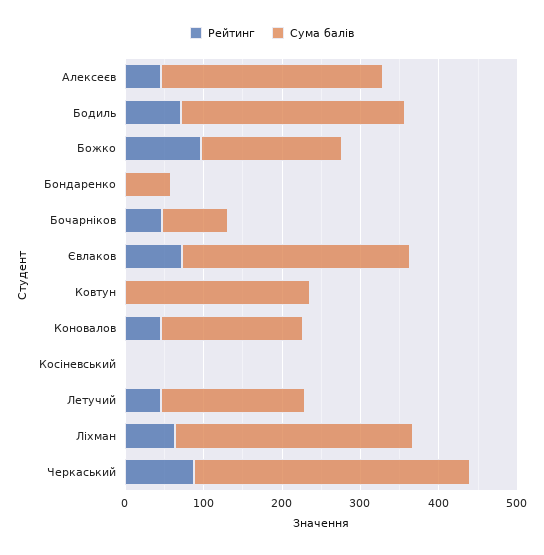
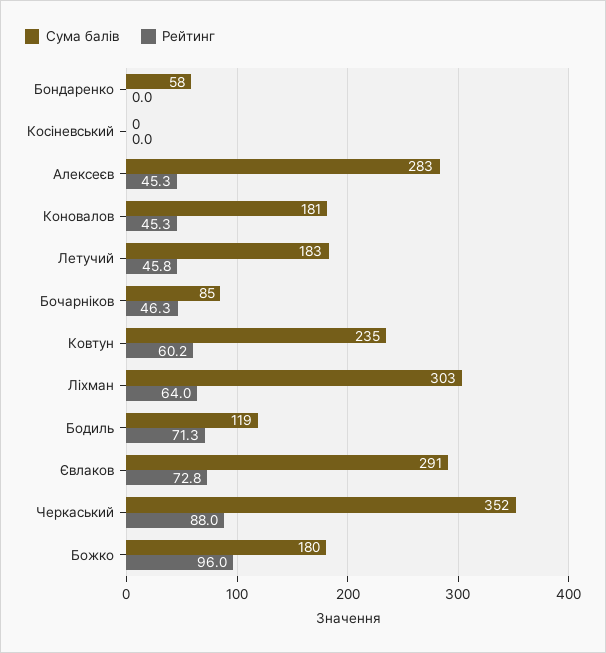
  {
    "Рейтинг": {
      "Алексеєв": 45.3,
      "Бодиль": 71.3,
      "Божко": 96,
      "Бондаренко": 0,
      "Бочарніков": 46.3,
      "Євлаков": 72.8,
-     "Ковтун": 0,
+     "Ковтун": 60.2,
      "Коновалов": 45.3,
      "Косіневський": 0,
      "Летучий": 45.8,
      "Ліхман": 64,
      "Черкаський": 88
    },
    "Сума балів": {
      "Алексеєв": 283,
-     "Бодиль": 280,
+     "Бодиль": 119,
      "Божко": 180,
      "Бондаренко": 58,
      "Бочарніков": 85,
      "Євлаков": 291,
      "Ковтун": 235,
      "Коновалов": 181,
      "Косіневський": 0,
      "Летучий": 183,
      "Ліхман": 303,
      "Черкаський": 352
    }
  }

